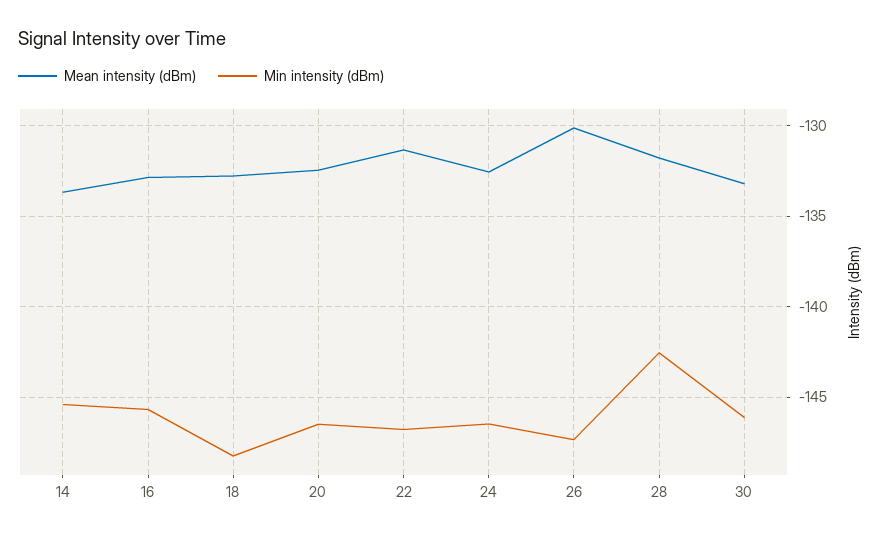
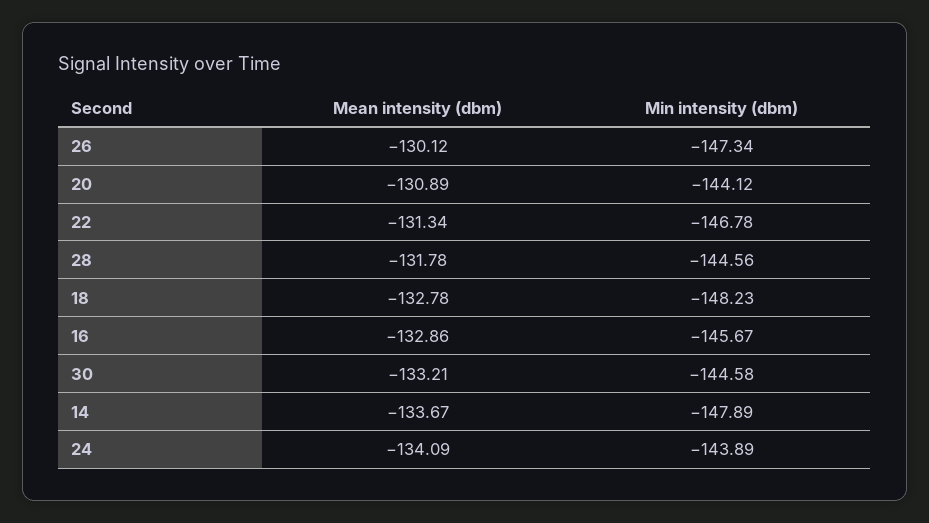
  {
    "Mean intensity (dBm)": {
      "14": -133.67,
      "16": -132.86,
      "18": -132.78,
-     "20": -132.5,
+     "20": -130.89,
      "22": -131.34,
-     "24": -132.5,
+     "24": -134.09,
      "26": -130.12,
      "28": -131.78,
      "30": -133.21
    },
    "Min intensity (dBm)": {
-     "14": -145.5,
+     "14": -147.89,
      "16": -145.67,
      "18": -148.23,
-     "20": -146.5,
+     "20": -144.12,
      "22": -146.78,
-     "24": -146.5,
+     "24": -143.89,
      "26": -147.34,
-     "28": -142.5,
+     "28": -144.56,
-     "30": -146
+     "30": -144.58
    }
  }

